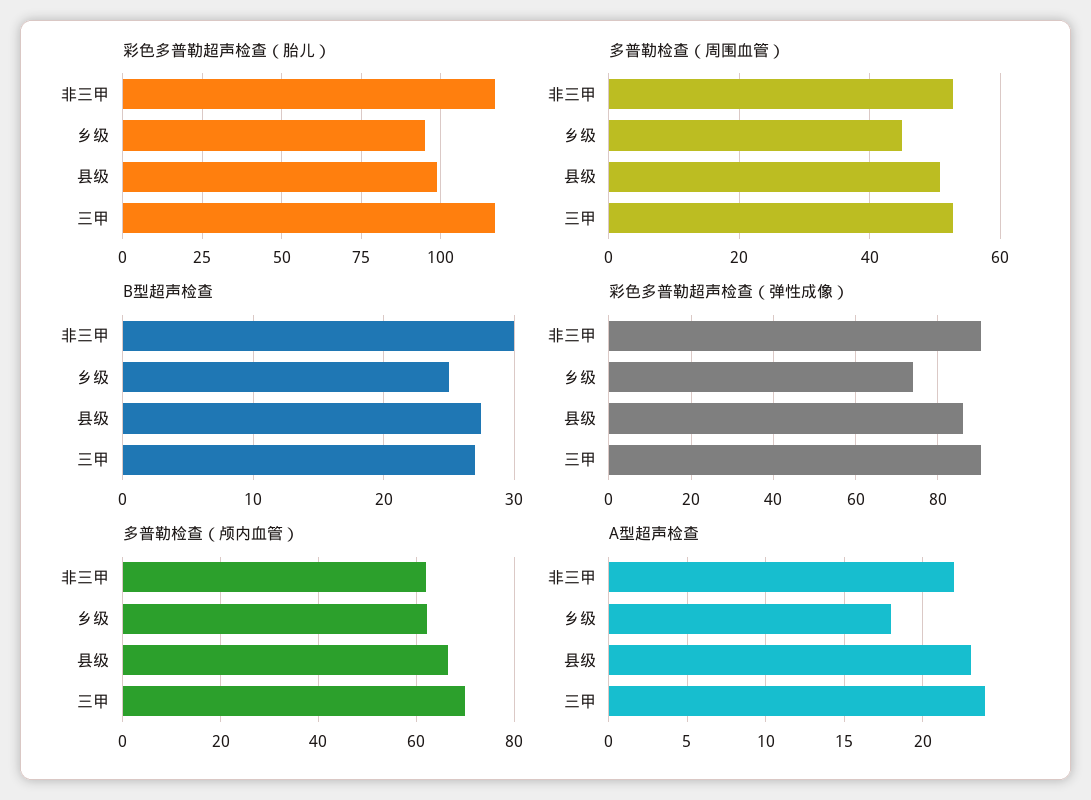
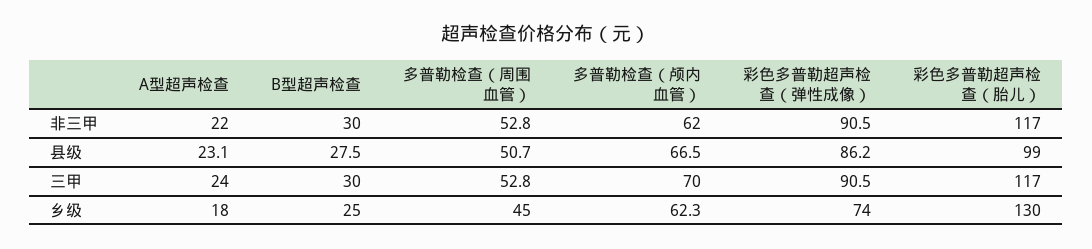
  {
    "彩色多普勒超声检查（胎儿）": {
      "非三甲": 117,
-     "乡级": 95,
+     "乡级": 130,
      "县级": 99,
      "三甲": 117
    },
    "多普勒检查（周围血管）": {
      "非三甲": 52.8,
      "乡级": 45,
      "县级": 50.7,
      "三甲": 52.8
    },
    "B型超声检查": {
      "非三甲": 30,
      "乡级": 25,
      "县级": 27.5,
-     "三甲": 27
+     "三甲": 30
    },
    "彩色多普勒超声检查（弹性成像）": {
      "非三甲": 90.5,
      "乡级": 74,
      "县级": 86.2,
      "三甲": 90.5
    },
    "多普勒检查（颅内血管）": {
      "非三甲": 62,
      "乡级": 62.3,
      "县级": 66.5,
      "三甲": 70
    },
    "A型超声检查": {
      "非三甲": 22,
      "乡级": 18,
      "县级": 23.1,
      "三甲": 24
    }
  }

